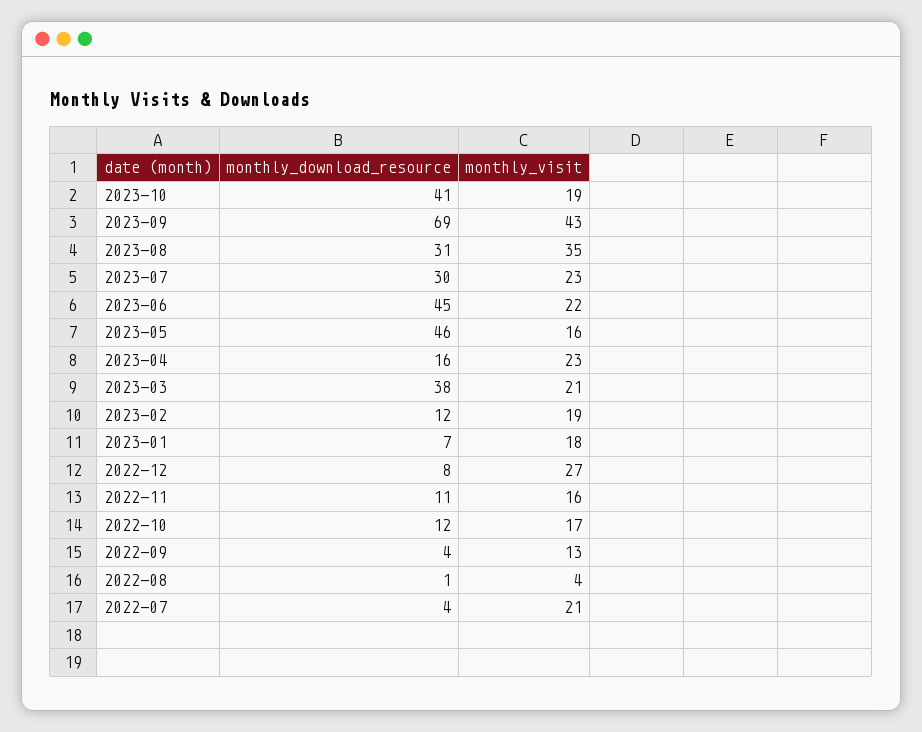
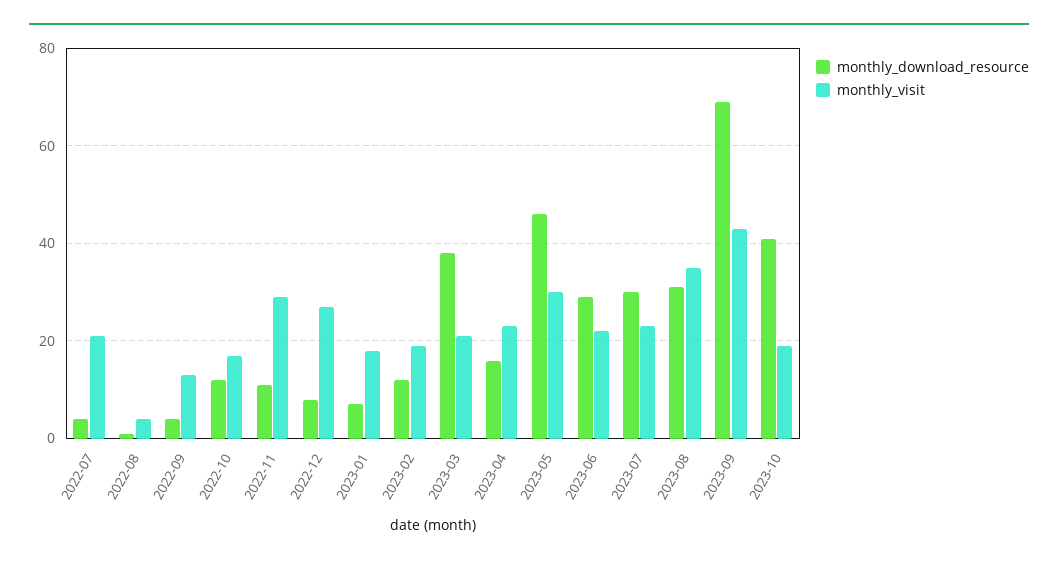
  {
    "monthly_download_resource": {
      "2023-10": 41,
      "2023-09": 69,
      "2023-08": 31,
      "2023-07": 30,
-     "2023-06": 45,
+     "2023-06": 30,
      "2023-05": 46,
      "2023-04": 16,
      "2023-03": 38,
      "2023-02": 12,
      "2023-01": 7,
      "2022-12": 8,
      "2022-11": 11,
      "2022-10": 12,
      "2022-09": 4,
      "2022-08": 1,
      "2022-07": 4
    },
    "monthly_visit": {
      "2023-10": 19,
      "2023-09": 43,
      "2023-08": 35,
      "2023-07": 23,
      "2023-06": 22,
-     "2023-05": 16,
+     "2023-05": 30,
      "2023-04": 23,
      "2023-03": 21,
      "2023-02": 19,
      "2023-01": 18,
      "2022-12": 27,
-     "2022-11": 16,
+     "2022-11": 30,
      "2022-10": 17,
      "2022-09": 13,
      "2022-08": 4,
      "2022-07": 21
    }
  }

